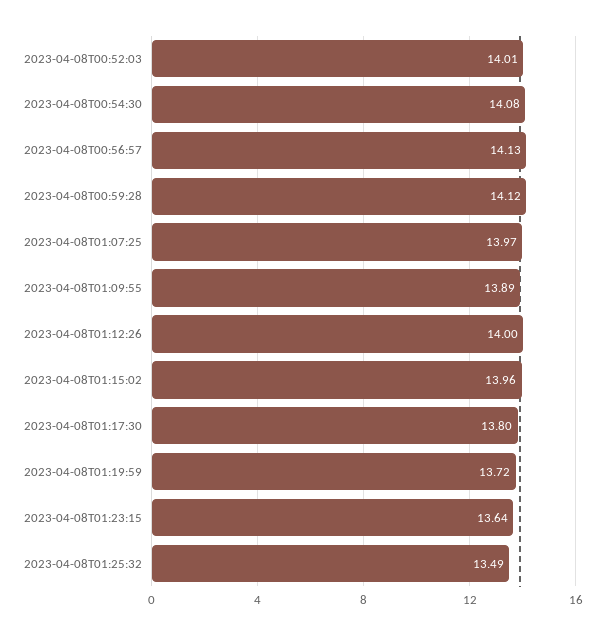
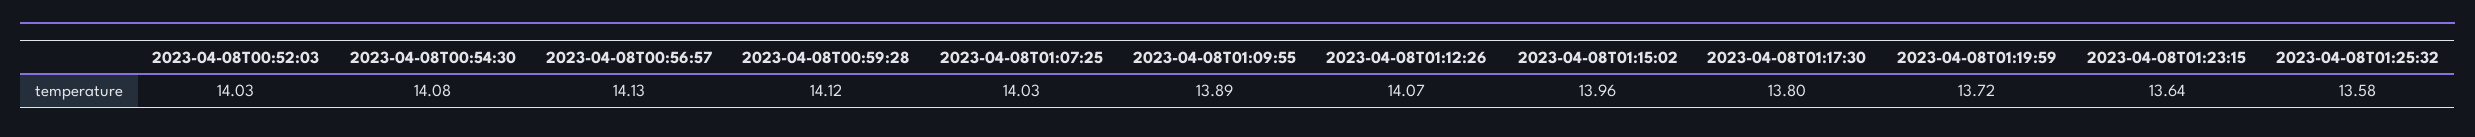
  {
-   "2023-04-08T00:52:03": 14.01,
+   "2023-04-08T00:52:03": 14.03,
    "2023-04-08T00:54:30": 14.08,
    "2023-04-08T00:56:57": 14.13,
    "2023-04-08T00:59:28": 14.12,
-   "2023-04-08T01:07:25": 13.97,
+   "2023-04-08T01:07:25": 14.03,
    "2023-04-08T01:09:55": 13.89,
-   "2023-04-08T01:12:26": 14,
+   "2023-04-08T01:12:26": 14.07,
    "2023-04-08T01:15:02": 13.96,
    "2023-04-08T01:17:30": 13.8,
    "2023-04-08T01:19:59": 13.72,
    "2023-04-08T01:23:15": 13.64,
-   "2023-04-08T01:25:32": 13.49
+   "2023-04-08T01:25:32": 13.58
  }

